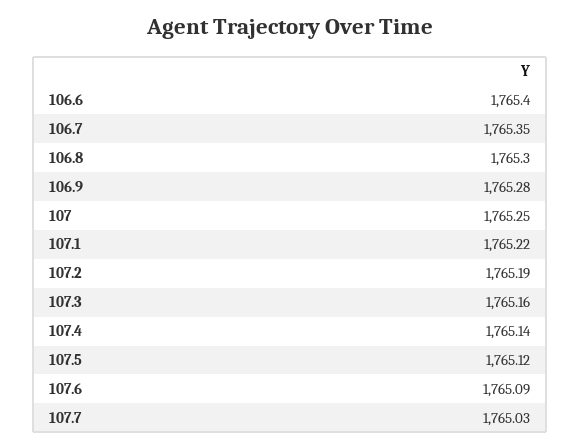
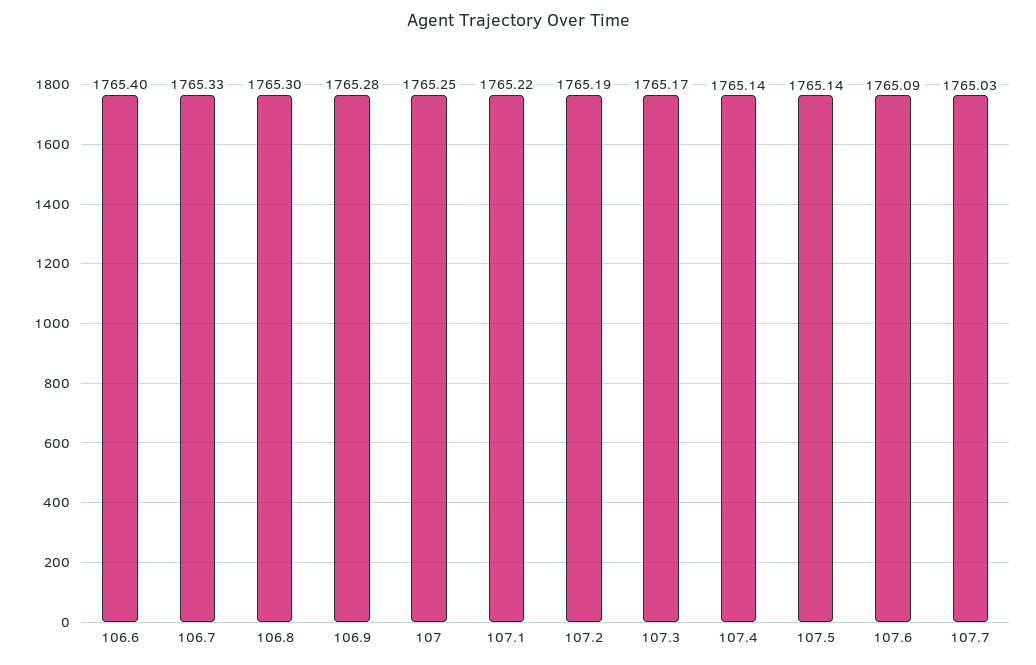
  {
    "106.6": 1765.4,
-   "106.7": 1765.35,
+   "106.7": 1765.33,
    "106.8": 1765.3,
    "106.9": 1765.28,
    "107": 1765.25,
    "107.1": 1765.22,
    "107.2": 1765.19,
-   "107.3": 1765.16,
+   "107.3": 1765.17,
    "107.4": 1765.14,
-   "107.5": 1765.12,
+   "107.5": 1765.14,
    "107.6": 1765.09,
    "107.7": 1765.03
  }

